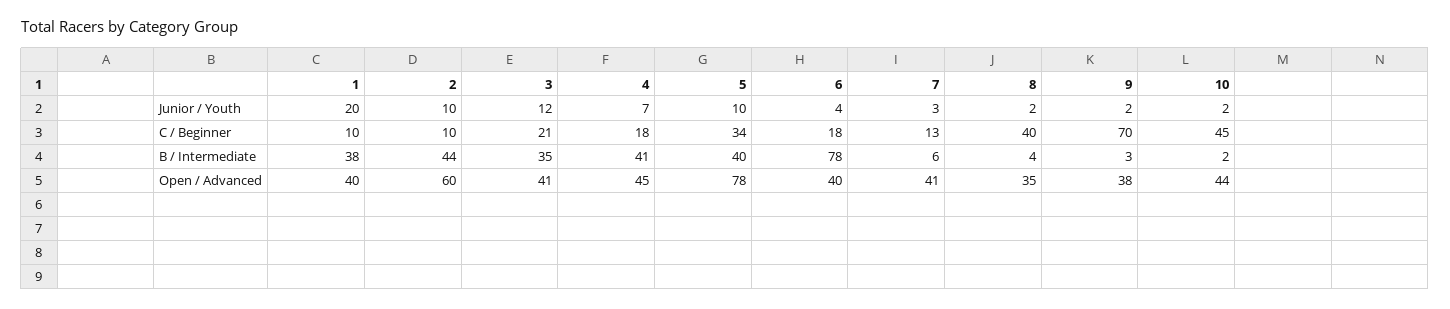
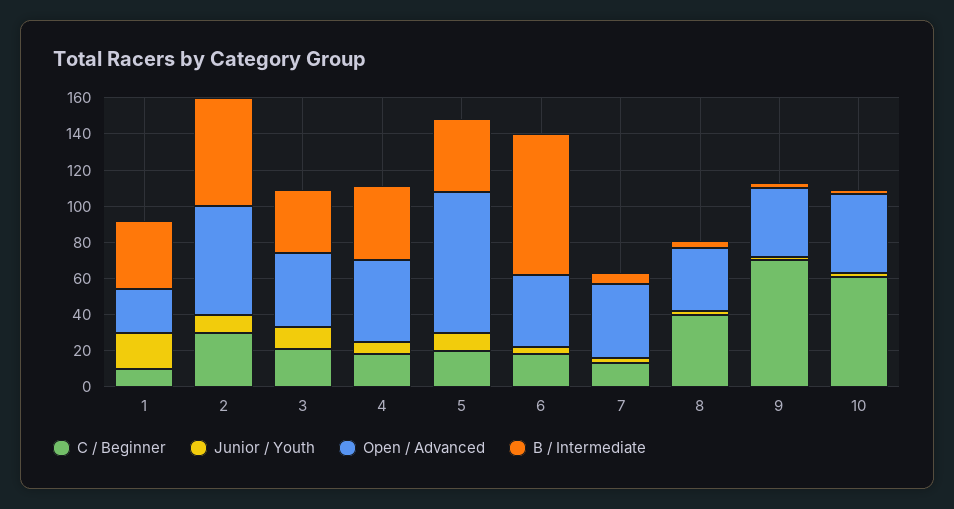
  {
    "Junior / Youth": {
      "1": 20,
      "2": 10,
      "3": 12,
      "4": 7,
      "5": 10,
      "6": 4,
      "7": 3,
      "8": 2,
      "9": 2,
      "10": 2
    },
    "C / Beginner": {
      "1": 10,
-     "2": 10,
+     "2": 30,
      "3": 21,
      "4": 18,
-     "5": 34,
+     "5": 20,
      "6": 18,
      "7": 13,
      "8": 40,
      "9": 70,
-     "10": 45
+     "10": 60
    },
    "B / Intermediate": {
      "1": 38,
-     "2": 44,
+     "2": 60,
      "3": 35,
      "4": 41,
      "5": 40,
      "6": 78,
      "7": 6,
      "8": 4,
      "9": 3,
      "10": 2
    },
    "Open / Advanced": {
-     "1": 40,
+     "1": 25,
      "2": 60,
      "3": 41,
      "4": 45,
      "5": 78,
      "6": 40,
      "7": 41,
      "8": 35,
      "9": 38,
      "10": 44
    }
  }

